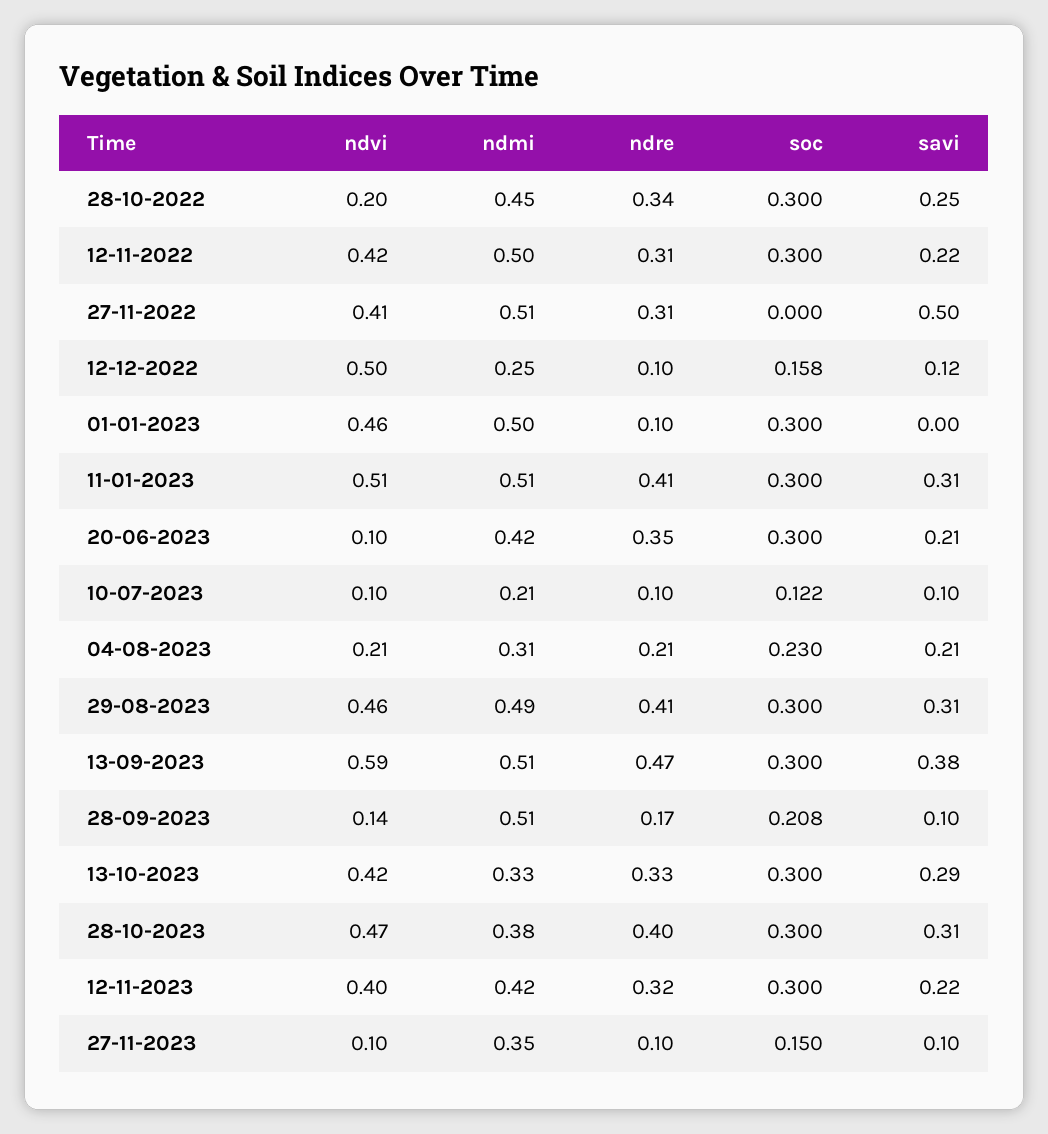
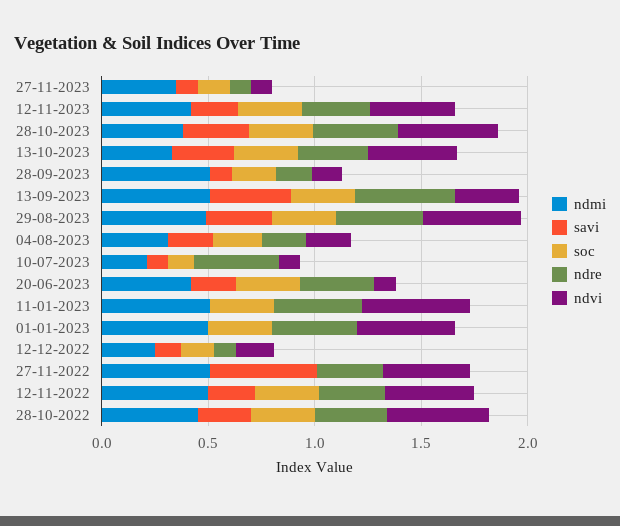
  {
    "ndvi": {
-     "28-10-2022": 0.2,
+     "28-10-2022": 0.5,
      "12-11-2022": 0.42,
      "27-11-2022": 0.41,
-     "12-12-2022": 0.5,
+     "12-12-2022": 0.2,
      "01-01-2023": 0.46,
      "11-01-2023": 0.51,
      "20-06-2023": 0.1,
      "10-07-2023": 0.1,
      "04-08-2023": 0.21,
      "29-08-2023": 0.46,
-     "13-09-2023": 0.59,
+     "13-09-2023": 0.3,
      "28-09-2023": 0.14,
      "13-10-2023": 0.42,
      "28-10-2023": 0.47,
      "12-11-2023": 0.4,
      "27-11-2023": 0.1
    },
    "ndmi": {
      "28-10-2022": 0.45,
      "12-11-2022": 0.5,
      "27-11-2022": 0.51,
      "12-12-2022": 0.25,
      "01-01-2023": 0.5,
      "11-01-2023": 0.51,
      "20-06-2023": 0.42,
      "10-07-2023": 0.21,
      "04-08-2023": 0.31,
      "29-08-2023": 0.49,
      "13-09-2023": 0.51,
      "28-09-2023": 0.51,
      "13-10-2023": 0.33,
      "28-10-2023": 0.38,
      "12-11-2023": 0.42,
      "27-11-2023": 0.35
    },
    "ndre": {
      "28-10-2022": 0.34,
      "12-11-2022": 0.31,
      "27-11-2022": 0.31,
      "12-12-2022": 0.1,
-     "01-01-2023": 0.1,
+     "01-01-2023": 0.4,
      "11-01-2023": 0.41,
      "20-06-2023": 0.35,
-     "10-07-2023": 0.1,
+     "10-07-2023": 0.4,
      "04-08-2023": 0.21,
      "29-08-2023": 0.41,
      "13-09-2023": 0.47,
      "28-09-2023": 0.17,
      "13-10-2023": 0.33,
      "28-10-2023": 0.4,
      "12-11-2023": 0.32,
      "27-11-2023": 0.1
    },
    "soc": {
      "28-10-2022": 0.3,
      "12-11-2022": 0.3,
      "27-11-2022": 0,
      "12-12-2022": 0.158,
      "01-01-2023": 0.3,
      "11-01-2023": 0.3,
      "20-06-2023": 0.3,
      "10-07-2023": 0.122,
      "04-08-2023": 0.23,
      "29-08-2023": 0.3,
      "13-09-2023": 0.3,
      "28-09-2023": 0.208,
      "13-10-2023": 0.3,
      "28-10-2023": 0.3,
      "12-11-2023": 0.3,
      "27-11-2023": 0.15
    },
    "savi": {
      "28-10-2022": 0.25,
      "12-11-2022": 0.22,
      "27-11-2022": 0.5,
      "12-12-2022": 0.12,
      "01-01-2023": 0,
-     "11-01-2023": 0.31,
+     "11-01-2023": 0,
      "20-06-2023": 0.21,
      "10-07-2023": 0.1,
      "04-08-2023": 0.21,
      "29-08-2023": 0.31,
      "13-09-2023": 0.38,
      "28-09-2023": 0.1,
      "13-10-2023": 0.29,
      "28-10-2023": 0.31,
      "12-11-2023": 0.22,
      "27-11-2023": 0.1
    }
  }

